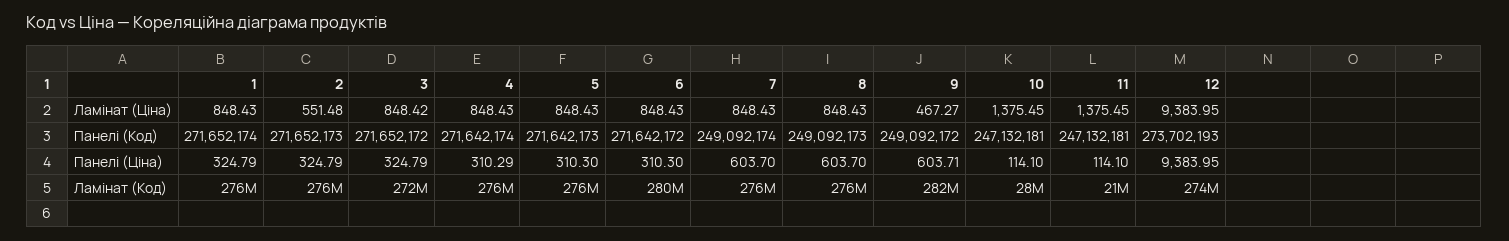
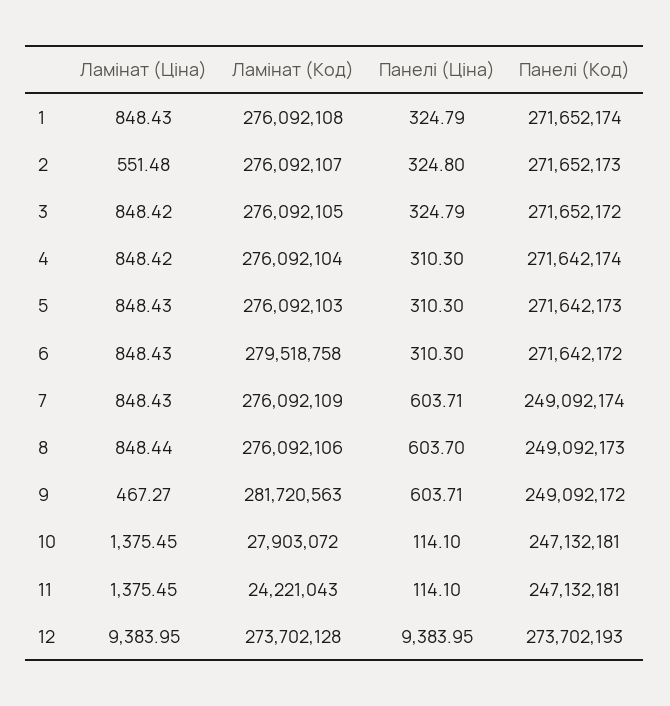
  {
    "1": {
      "Ламінат (Ціна)": 848.43,
      "Панелі (Код)": 271652174,
      "Панелі (Ціна)": 324.79,
      "Ламінат (Код)": 276092108
    },
    "2": {
      "Ламінат (Ціна)": 551.48,
      "Панелі (Код)": 271652173,
-     "Панелі (Ціна)": 324.79,
+     "Панелі (Ціна)": 324.8,
      "Ламінат (Код)": 276092107
    },
    "3": {
      "Ламінат (Ціна)": 848.42,
      "Панелі (Код)": 271652172,
      "Панелі (Ціна)": 324.79,
-     "Ламінат (Код)": 272000000
+     "Ламінат (Код)": 276092105
    },
    "4": {
-     "Ламінат (Ціна)": 848.43,
+     "Ламінат (Ціна)": 848.42,
      "Панелі (Код)": 271642174,
-     "Панелі (Ціна)": 310.29,
+     "Панелі (Ціна)": 310.3,
      "Ламінат (Код)": 276092104
    },
    "5": {
      "Ламінат (Ціна)": 848.43,
      "Панелі (Код)": 271642173,
      "Панелі (Ціна)": 310.3,
      "Ламінат (Код)": 276092103
    },
    "6": {
      "Ламінат (Ціна)": 848.43,
      "Панелі (Код)": 271642172,
      "Панелі (Ціна)": 310.3,
      "Ламінат (Код)": 279518758
    },
    "7": {
      "Ламінат (Ціна)": 848.43,
      "Панелі (Код)": 249092174,
-     "Панелі (Ціна)": 603.7,
+     "Панелі (Ціна)": 603.71,
      "Ламінат (Код)": 276092109
    },
    "8": {
-     "Ламінат (Ціна)": 848.43,
+     "Ламінат (Ціна)": 848.44,
      "Панелі (Код)": 249092173,
      "Панелі (Ціна)": 603.7,
      "Ламінат (Код)": 276092106
    },
    "9": {
      "Ламінат (Ціна)": 467.27,
      "Панелі (Код)": 249092172,
      "Панелі (Ціна)": 603.71,
      "Ламінат (Код)": 281720563
    },
    "10": {
      "Ламінат (Ціна)": 1375.45,
      "Панелі (Код)": 247132181,
      "Панелі (Ціна)": 114.1,
      "Ламінат (Код)": 27903072
    },
    "11": {
      "Ламінат (Ціна)": 1375.45,
      "Панелі (Код)": 247132181,
      "Панелі (Ціна)": 114.1,
-     "Ламінат (Код)": 21000000
+     "Ламінат (Код)": 24221043
    },
    "12": {
      "Ламінат (Ціна)": 9383.95,
      "Панелі (Код)": 273702193,
      "Панелі (Ціна)": 9383.95,
      "Ламінат (Код)": 273702128
    }
  }

